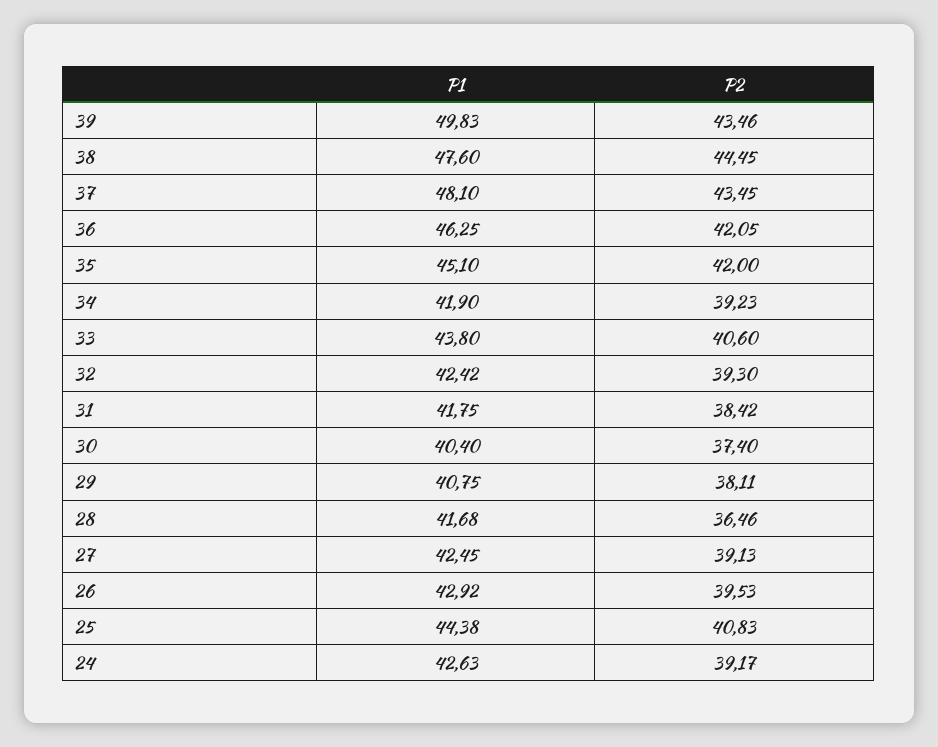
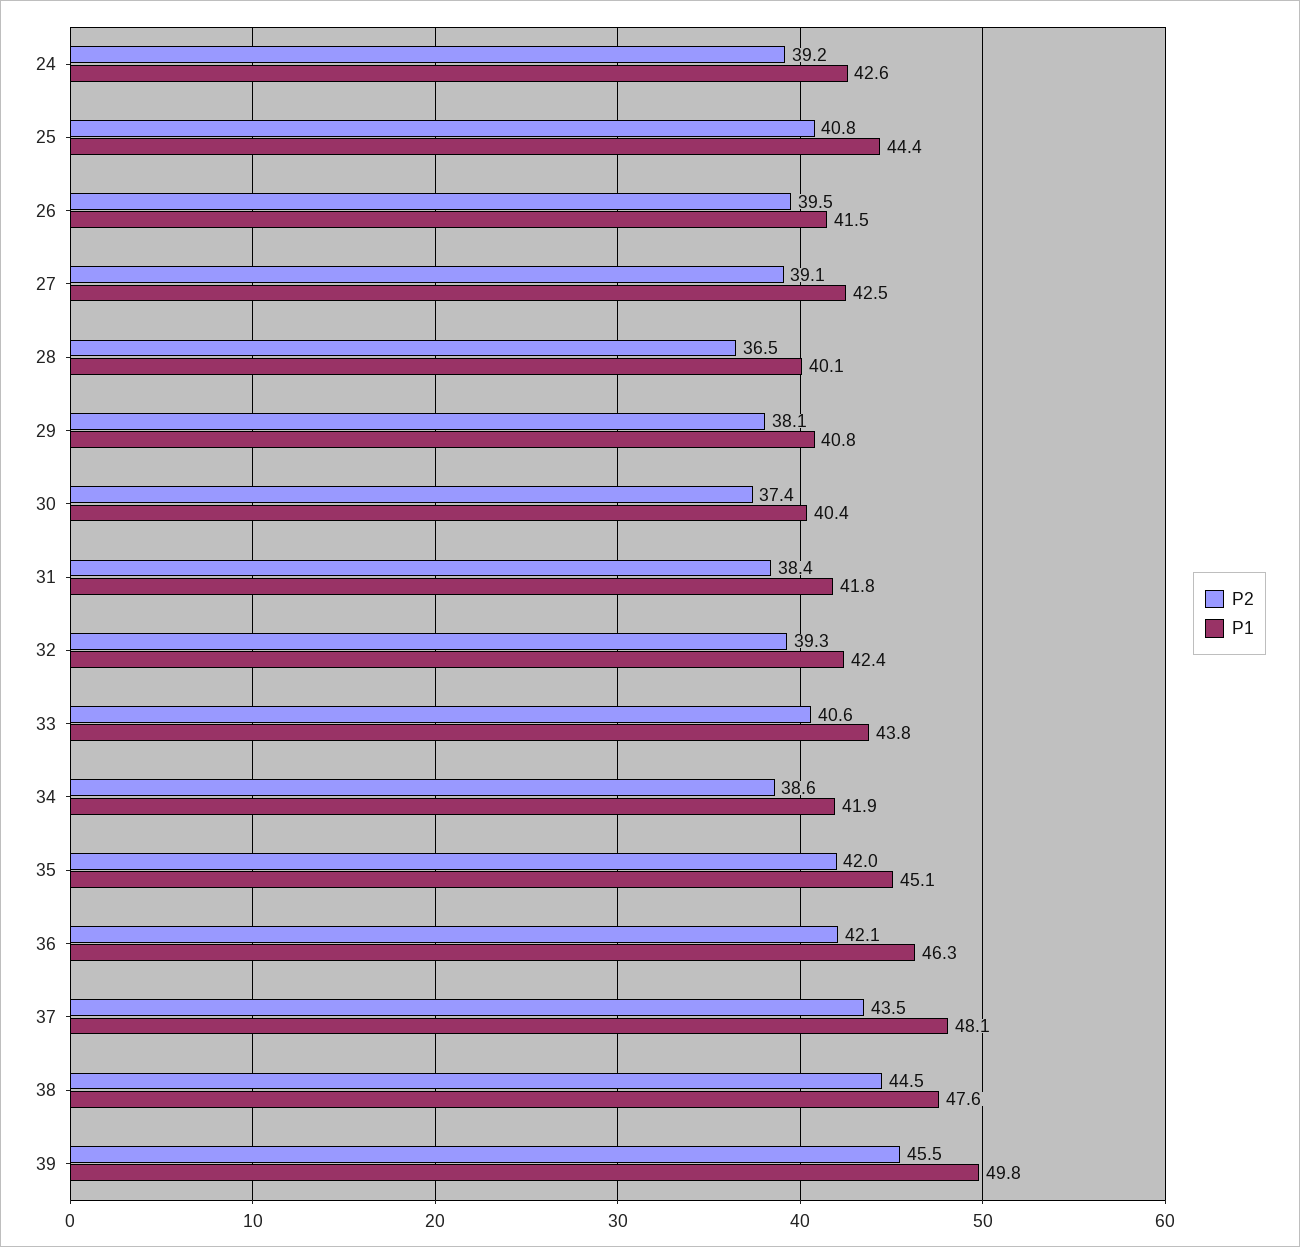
  {
    "P1": {
      "39": 49.83,
      "38": 47.6,
      "37": 48.1,
      "36": 46.25,
      "35": 45.1,
      "34": 41.9,
      "33": 43.8,
      "32": 42.42,
      "31": 41.75,
      "30": 40.4,
      "29": 40.75,
-     "28": 41.68,
+     "28": 40.1,
      "27": 42.45,
-     "26": 42.92,
+     "26": 41.5,
      "25": 44.38,
      "24": 42.63
    },
    "P2": {
-     "39": 43.46,
+     "39": 45.5,
      "38": 44.45,
      "37": 43.45,
      "36": 42.05,
      "35": 42,
-     "34": 39.23,
+     "34": 38.6,
      "33": 40.6,
      "32": 39.3,
      "31": 38.42,
      "30": 37.4,
      "29": 38.11,
      "28": 36.46,
      "27": 39.13,
      "26": 39.53,
      "25": 40.83,
      "24": 39.17
    }
  }

